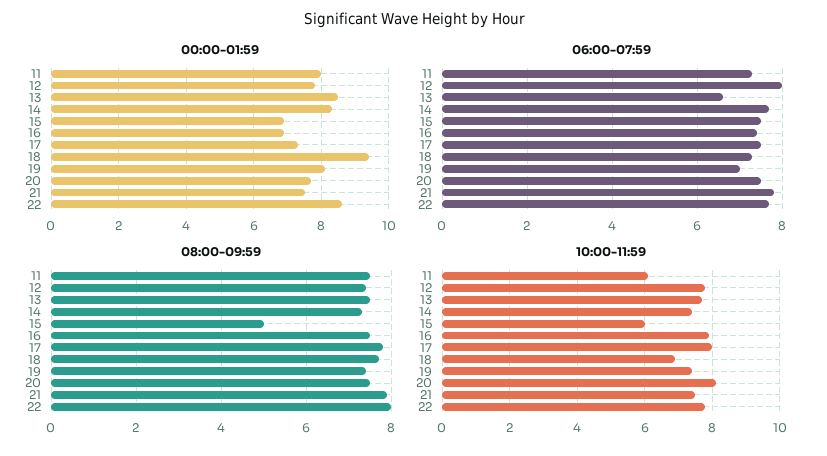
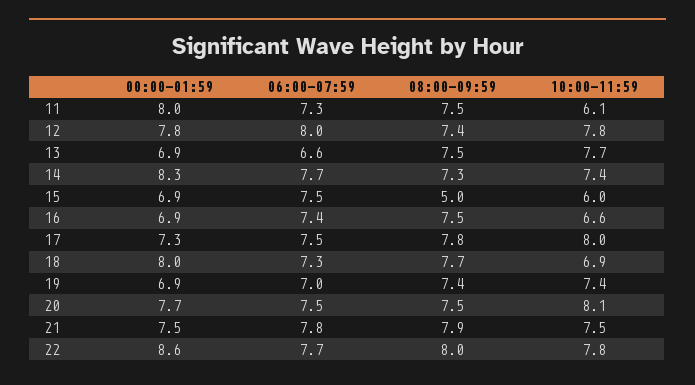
  {
    "00:00-01:59": {
      "11": 8,
      "12": 7.8,
-     "13": 8.5,
+     "13": 6.9,
      "14": 8.3,
      "15": 6.9,
      "16": 6.9,
      "17": 7.3,
-     "18": 9.5,
+     "18": 8,
-     "19": 8,
+     "19": 6.9,
      "20": 7.7,
      "21": 7.5,
      "22": 8.6
    },
    "06:00-07:59": {
      "11": 7.3,
      "12": 8,
      "13": 6.6,
      "14": 7.7,
      "15": 7.5,
      "16": 7.4,
      "17": 7.5,
      "18": 7.3,
      "19": 7,
      "20": 7.5,
      "21": 7.8,
      "22": 7.7
    },
    "08:00-09:59": {
      "11": 7.5,
      "12": 7.4,
      "13": 7.5,
      "14": 7.3,
      "15": 5,
      "16": 7.5,
      "17": 7.8,
      "18": 7.7,
      "19": 7.4,
      "20": 7.5,
      "21": 7.9,
      "22": 8
    },
    "10:00-11:59": {
      "11": 6.1,
      "12": 7.8,
      "13": 7.7,
      "14": 7.4,
      "15": 6,
-     "16": 8,
+     "16": 6.6,
      "17": 8,
      "18": 6.9,
      "19": 7.4,
      "20": 8.1,
      "21": 7.5,
      "22": 7.8
    }
  }

